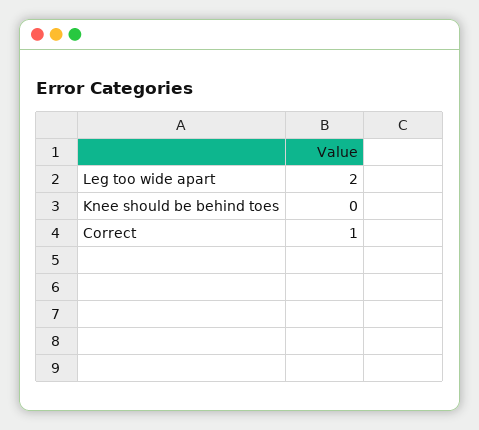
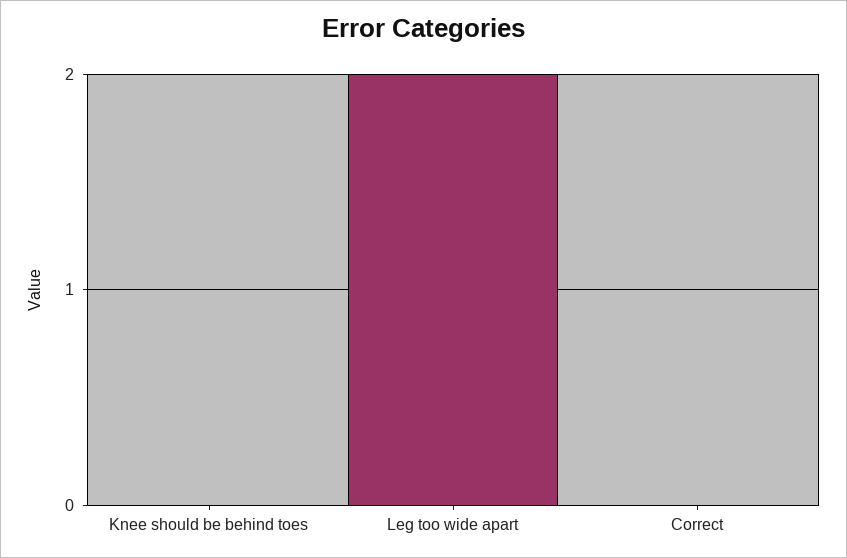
  {
    "Leg too wide apart": 2,
    "Knee should be behind toes": 0,
-   "Correct": 1
+   "Correct": 0
  }

